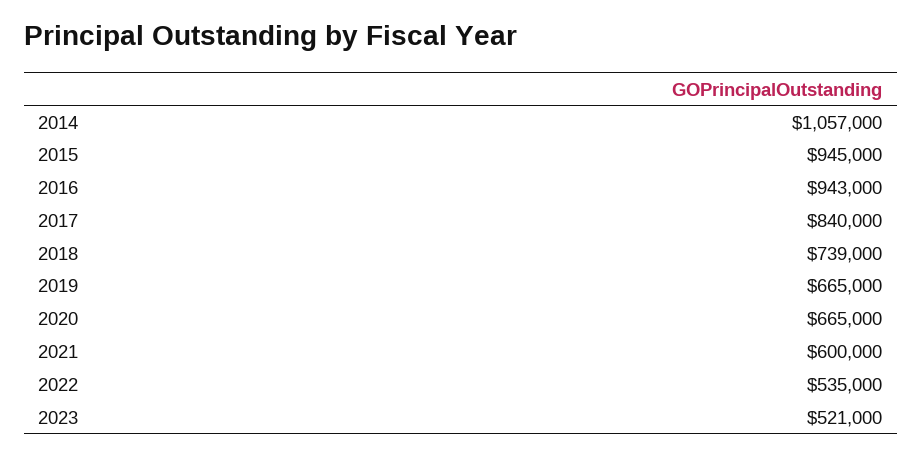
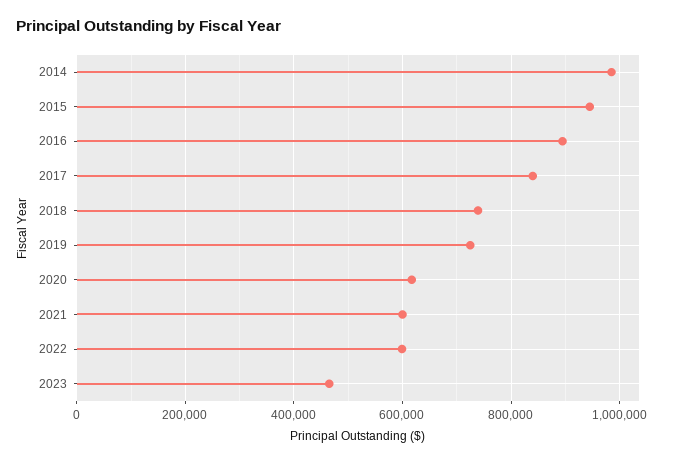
  {
-   "2014": 1057000,
+   "2014": 980000,
    "2015": 945000,
-   "2016": 943000,
+   "2016": 900000,
    "2017": 840000,
    "2018": 739000,
-   "2019": 665000,
+   "2019": 720000,
-   "2020": 665000,
+   "2020": 620000,
    "2021": 600000,
-   "2022": 535000,
+   "2022": 600000,
-   "2023": 521000
+   "2023": 460000
  }

